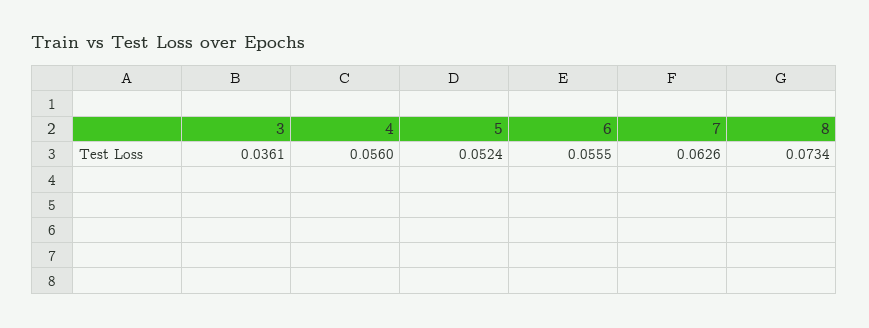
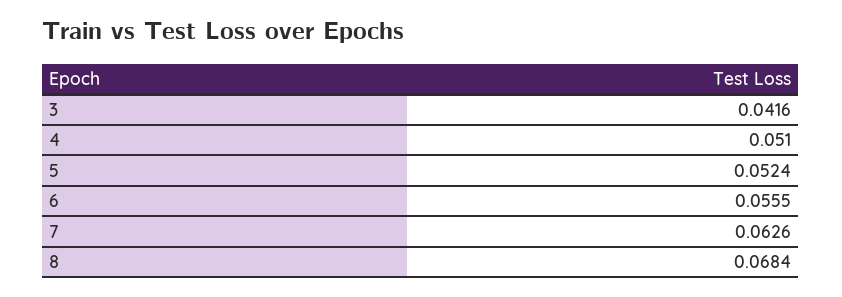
  {
-   "3": 0.0361,
+   "3": 0.0416,
-   "4": 0.056,
+   "4": 0.051,
    "5": 0.0524,
    "6": 0.0555,
    "7": 0.0626,
-   "8": 0.0734
+   "8": 0.0684
  }

